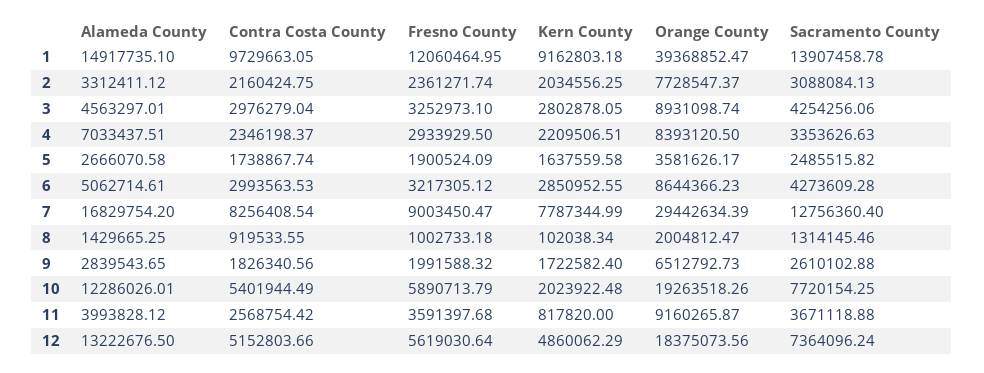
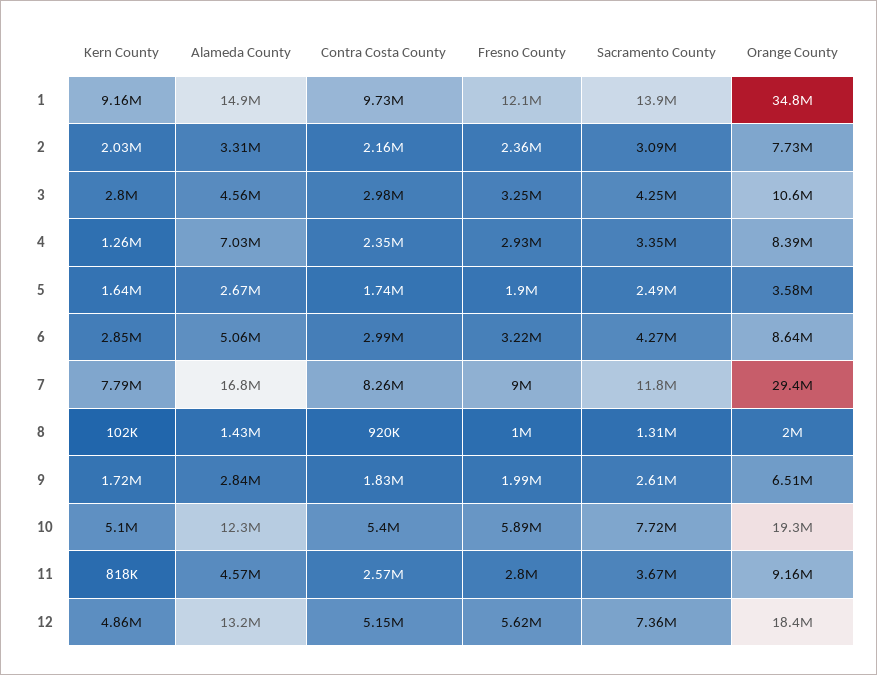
  {
    "Alameda County": {
      "1": 14917735.1,
      "2": 3312411.12,
      "3": 4563297.01,
      "4": 7033437.51,
      "5": 2666070.58,
      "6": 5062714.61,
      "7": 16829754.2,
      "8": 1429665.25,
      "9": 2839543.65,
      "10": 12286026.01,
-     "11": 3993828.12,
+     "11": 4570000,
      "12": 13222676.5
    },
    "Contra Costa County": {
      "1": 9729663.05,
      "2": 2160424.75,
      "3": 2976279.04,
      "4": 2346198.37,
      "5": 1738867.74,
      "6": 2993563.53,
      "7": 8256408.54,
      "8": 919533.55,
      "9": 1826340.56,
      "10": 5401944.49,
      "11": 2568754.42,
      "12": 5152803.66
    },
    "Fresno County": {
      "1": 12060464.95,
      "2": 2361271.74,
      "3": 3252973.1,
      "4": 2933929.5,
      "5": 1900524.09,
      "6": 3217305.12,
      "7": 9003450.47,
      "8": 1002733.18,
      "9": 1991588.32,
      "10": 5890713.79,
-     "11": 3591397.68,
+     "11": 2800000,
      "12": 5619030.64
    },
    "Kern County": {
      "1": 9162803.18,
      "2": 2034556.25,
      "3": 2802878.05,
-     "4": 2209506.51,
+     "4": 1260000,
      "5": 1637559.58,
      "6": 2850952.55,
      "7": 7787344.99,
      "8": 102038.34,
      "9": 1722582.4,
-     "10": 2023922.48,
+     "10": 5100000,
      "11": 817820,
      "12": 4860062.29
    },
    "Orange County": {
-     "1": 39368852.47,
+     "1": 34800000,
      "2": 7728547.37,
-     "3": 8931098.74,
+     "3": 10600000,
      "4": 8393120.5,
      "5": 3581626.17,
      "6": 8644366.23,
      "7": 29442634.39,
      "8": 2004812.47,
      "9": 6512792.73,
      "10": 19263518.26,
      "11": 9160265.87,
      "12": 18375073.56
    },
    "Sacramento County": {
      "1": 13907458.78,
      "2": 3088084.13,
      "3": 4254256.06,
      "4": 3353626.63,
      "5": 2485515.82,
      "6": 4273609.28,
-     "7": 12756360.4,
+     "7": 11800000,
      "8": 1314145.46,
      "9": 2610102.88,
      "10": 7720154.25,
      "11": 3671118.88,
      "12": 7364096.24
    }
  }

